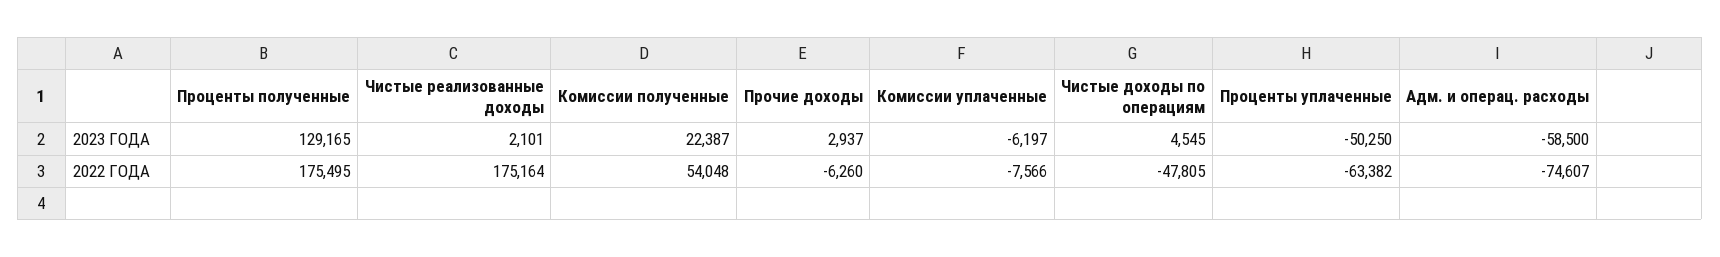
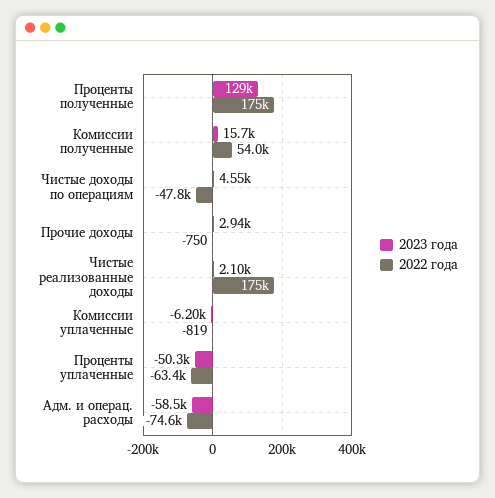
  {
    "2023 ГОДА": {
      "Проценты полученные": 129165,
      "Чистые реализованные доходы": 2101,
-     "Комиссии полученные": 22387,
+     "Комиссии полученные": 15700,
      "Прочие доходы": 2937,
      "Комиссии уплаченные": -6197,
      "Чистые доходы по операциям": 4545,
      "Проценты уплаченные": -50250,
      "Адм. и операц. расходы": -58500
    },
    "2022 ГОДА": {
      "Проценты полученные": 175495,
      "Чистые реализованные доходы": 175164,
      "Комиссии полученные": 54048,
-     "Прочие доходы": -6260,
+     "Прочие доходы": -750,
-     "Комиссии уплаченные": -7566,
+     "Комиссии уплаченные": -819,
      "Чистые доходы по операциям": -47805,
      "Проценты уплаченные": -63382,
      "Адм. и операц. расходы": -74607
    }
  }

